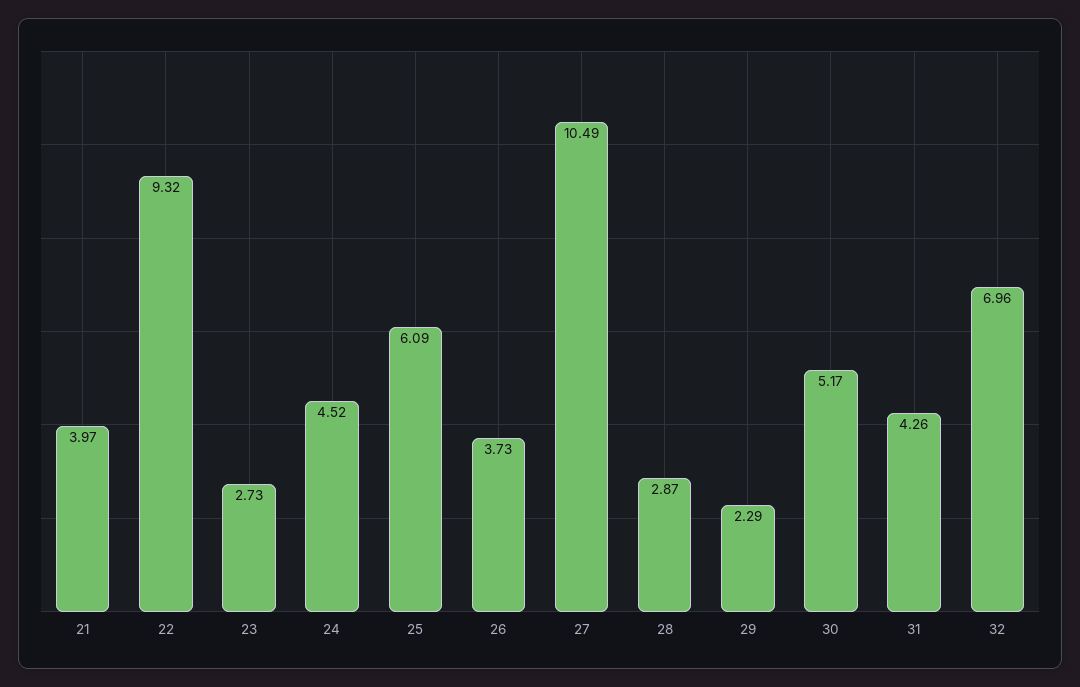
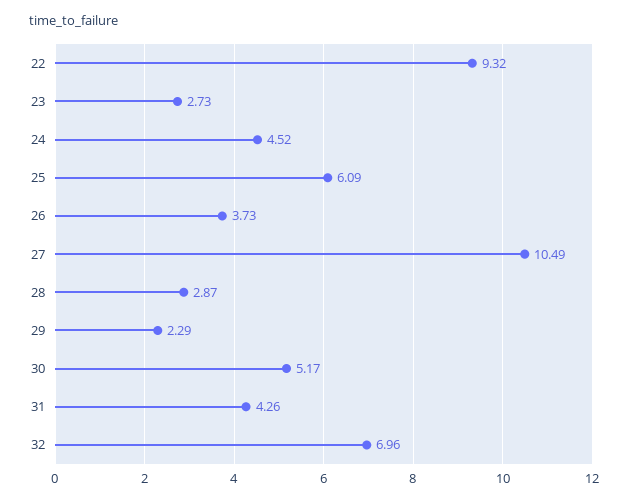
  {
-   "21": 3.97,
    "22": 9.32,
    "23": 2.73,
    "24": 4.52,
    "25": 6.09,
    "26": 3.73,
    "27": 10.49,
    "28": 2.87,
    "29": 2.29,
    "30": 5.17,
    "31": 4.26,
    "32": 6.96
  }

